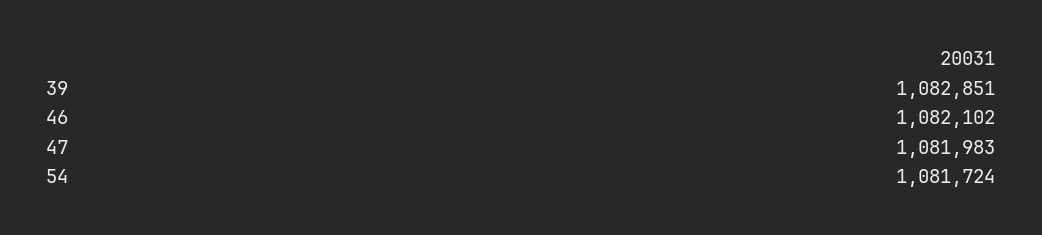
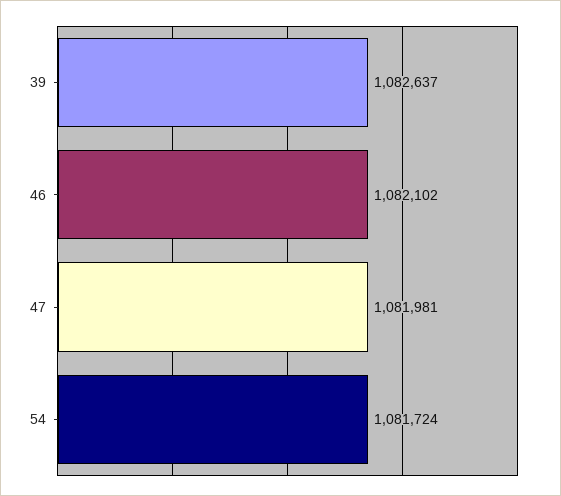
  {
-   "39": 1082851,
+   "39": 1082637,
    "46": 1082102,
-   "47": 1081983,
+   "47": 1081981,
    "54": 1081724
  }

